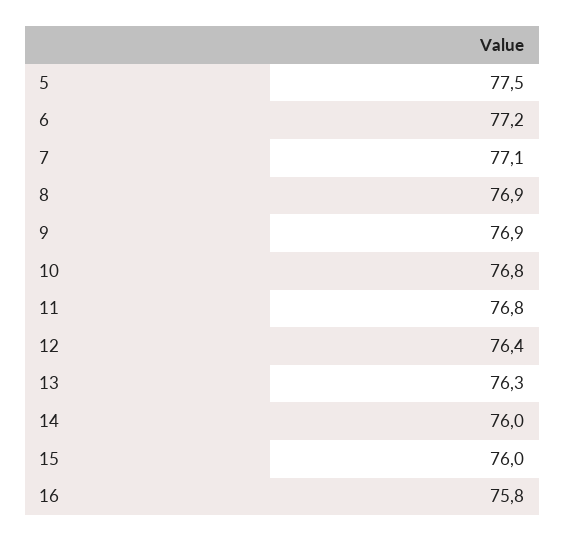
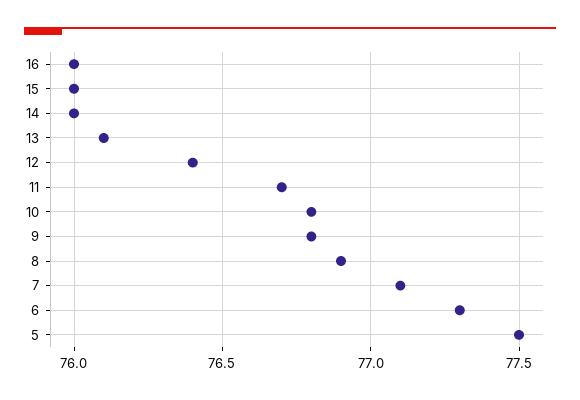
  {
    "5": 77.5,
-   "6": 77.2,
+   "6": 77.3,
    "7": 77.1,
    "8": 76.9,
-   "9": 76.9,
+   "9": 76.8,
    "10": 76.8,
-   "11": 76.8,
+   "11": 76.7,
    "12": 76.4,
-   "13": 76.3,
+   "13": 76.1,
    "14": 76,
    "15": 76,
-   "16": 75.8
+   "16": 76
  }

